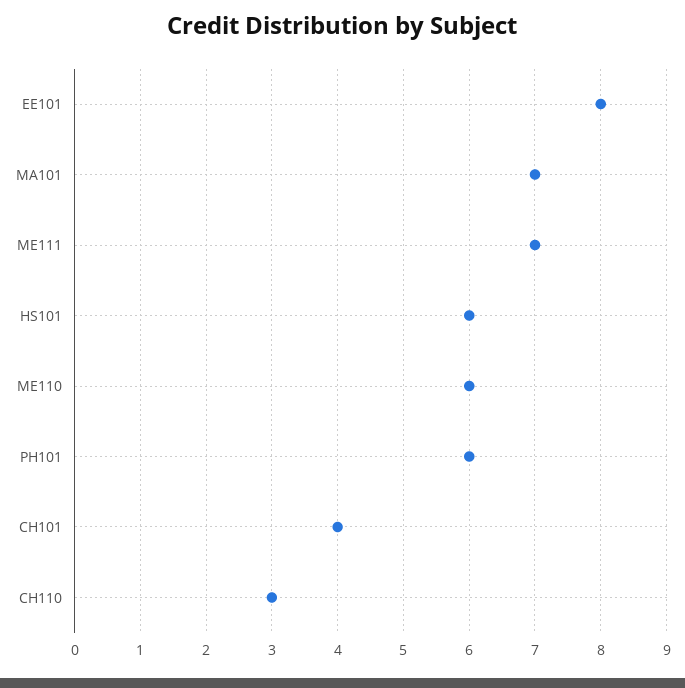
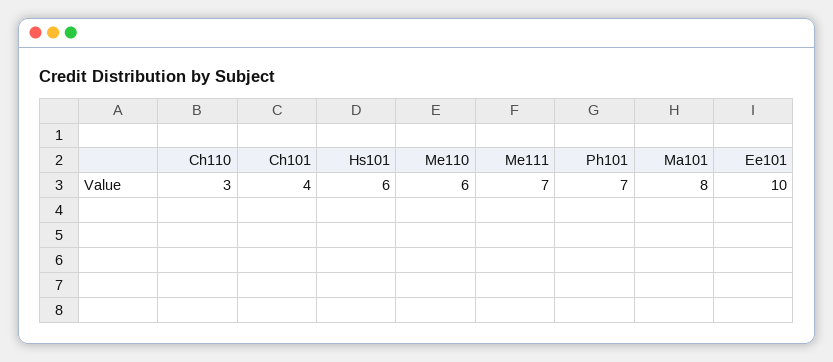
  {
-   "EE101": 8,
+   "EE101": 10,
-   "MA101": 7,
+   "MA101": 8,
    "ME111": 7,
    "HS101": 6,
    "ME110": 6,
-   "PH101": 6,
+   "PH101": 7,
    "CH101": 4,
    "CH110": 3
  }

